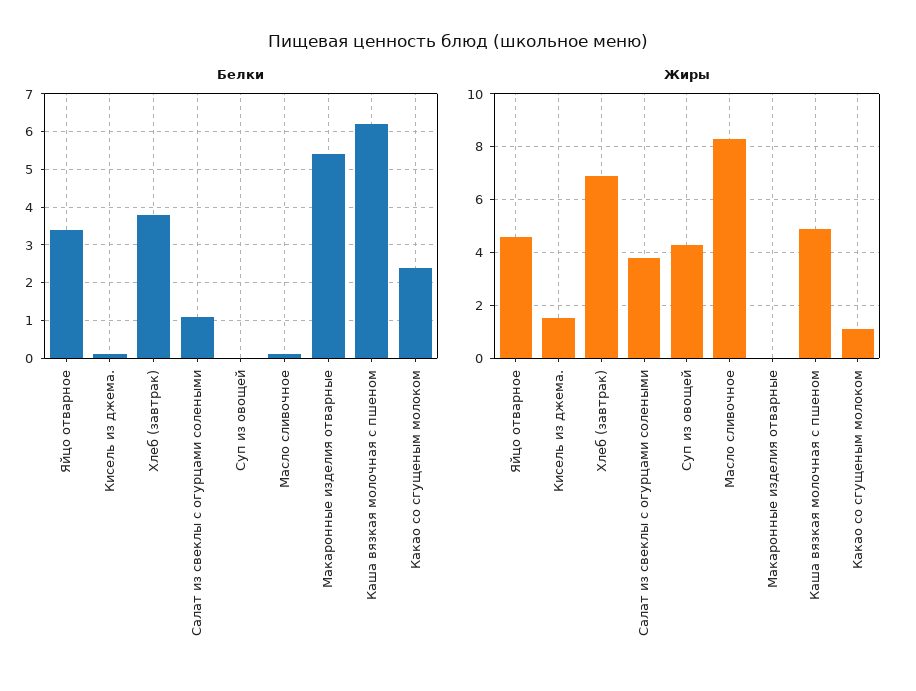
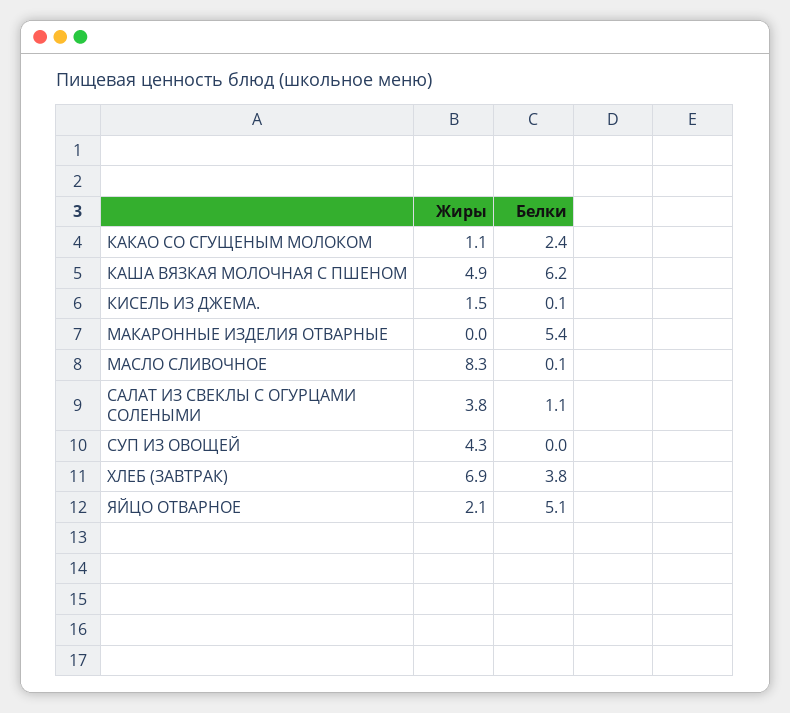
  {
    "Белки": {
-     "Яйцо отварное": 3.5,
+     "Яйцо отварное": 5.1,
      "Кисель из джема.": 0.1,
      "Хлеб (завтрак)": 3.8,
      "Салат из свеклы с огурцами солеными": 1.1,
      "Суп из овощей": 0,
      "Масло сливочное": 0.1,
      "Макаронные изделия отварные": 5.4,
      "Каша вязкая молочная с пшеном": 6.2,
      "Какао со сгущеным молоком": 2.4
    },
    "Жиры": {
-     "Яйцо отварное": 4.5,
+     "Яйцо отварное": 2.1,
      "Кисель из джема.": 1.5,
      "Хлеб (завтрак)": 6.9,
      "Салат из свеклы с огурцами солеными": 3.8,
      "Суп из овощей": 4.3,
      "Масло сливочное": 8.3,
      "Макаронные изделия отварные": 0,
      "Каша вязкая молочная с пшеном": 4.9,
      "Какао со сгущеным молоком": 1.1
    }
  }

